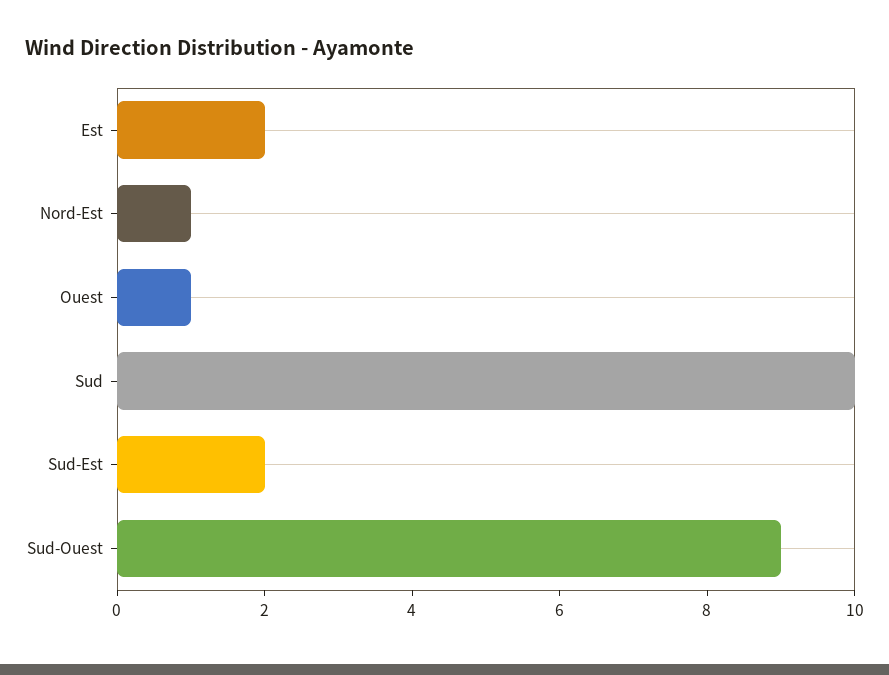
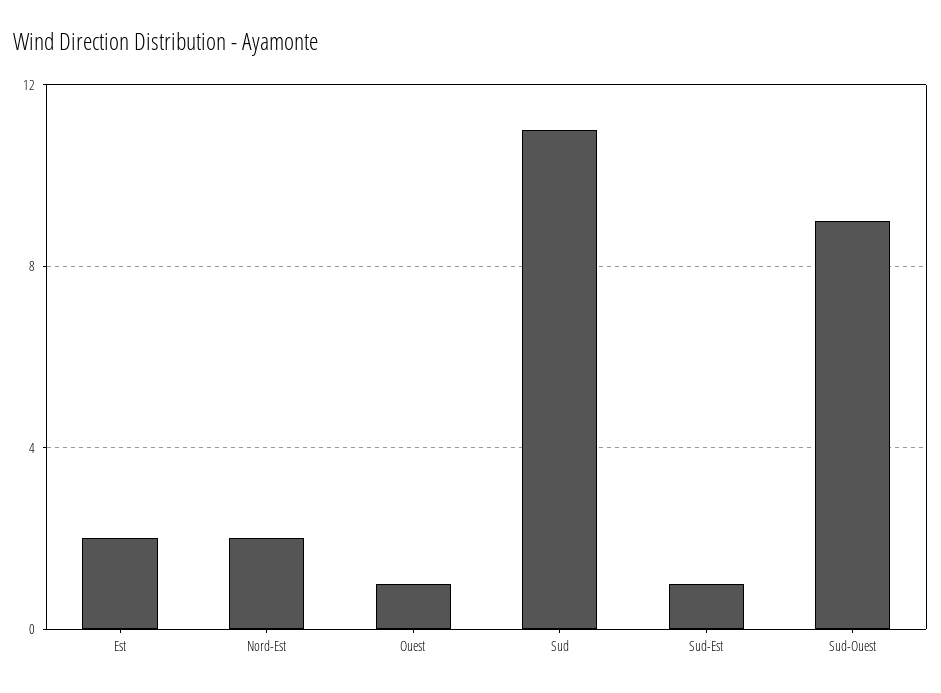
  {
    "Est": 2,
-   "Nord-Est": 1,
+   "Nord-Est": 2,
    "Ouest": 1,
-   "Sud": 10,
+   "Sud": 11,
-   "Sud-Est": 2,
+   "Sud-Est": 1,
    "Sud-Ouest": 9
  }

